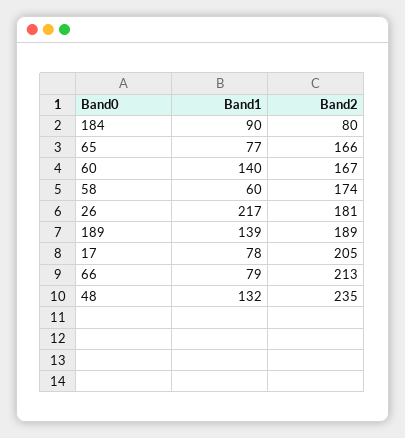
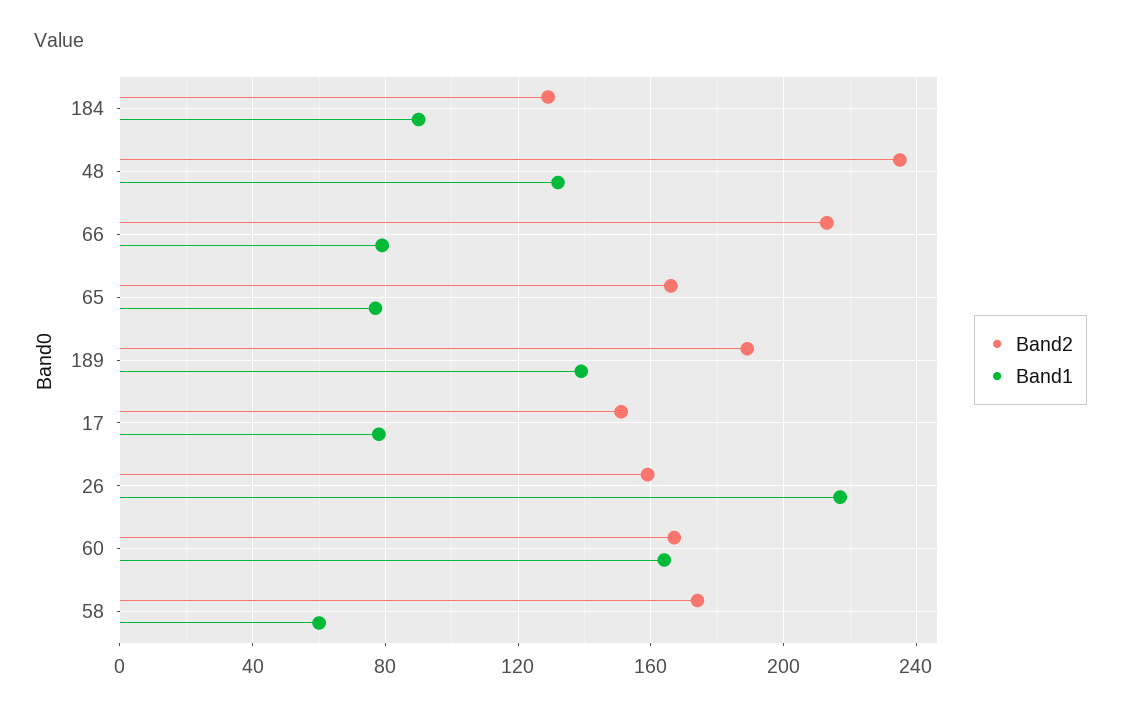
  {
    "Band1": {
      "184": 90,
      "65": 77,
-     "60": 140,
+     "60": 165,
      "58": 60,
      "26": 217,
      "189": 139,
      "17": 78,
      "66": 79,
      "48": 132
    },
    "Band2": {
-     "184": 80,
+     "184": 130,
      "65": 166,
      "60": 167,
      "58": 174,
-     "26": 181,
+     "26": 160,
      "189": 189,
-     "17": 205,
+     "17": 150,
      "66": 213,
      "48": 235
    }
  }

